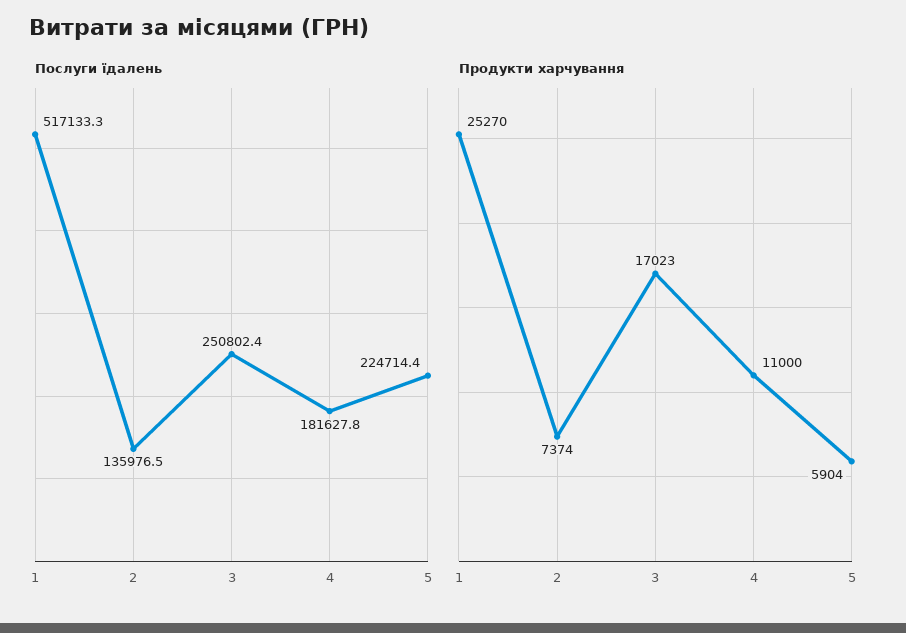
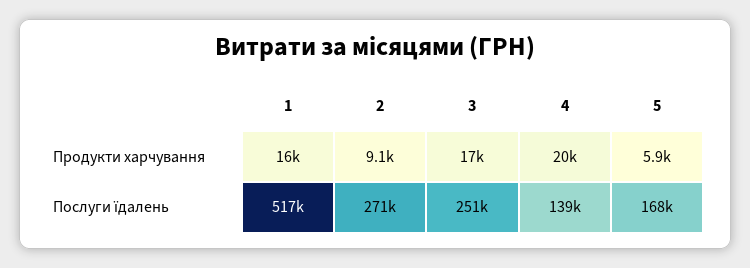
  {
    "Послуги їдалень": {
      "1": 517133.3,
-     "2": 135976.5,
+     "2": 271000,
      "3": 250802.4,
-     "4": 181627.8,
+     "4": 139000,
-     "5": 224714.4
+     "5": 168000
    },
    "Продукти харчування": {
-     "1": 25270,
+     "1": 16000,
-     "2": 7374,
+     "2": 9100,
      "3": 17023,
-     "4": 11000,
+     "4": 20000,
      "5": 5904
    }
  }

